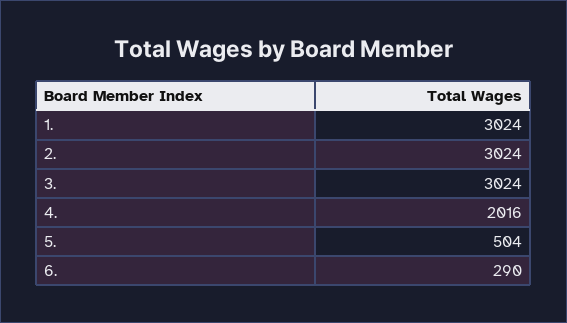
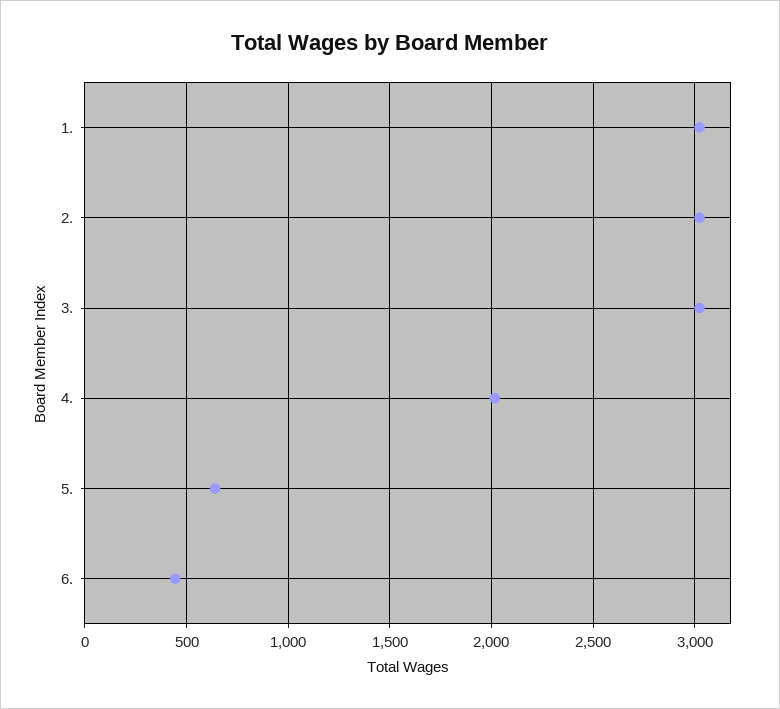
  {
    "1.": 3024,
    "2.": 3024,
    "3.": 3024,
    "4.": 2016,
-   "5.": 504,
+   "5.": 650,
-   "6.": 290
+   "6.": 450
  }

